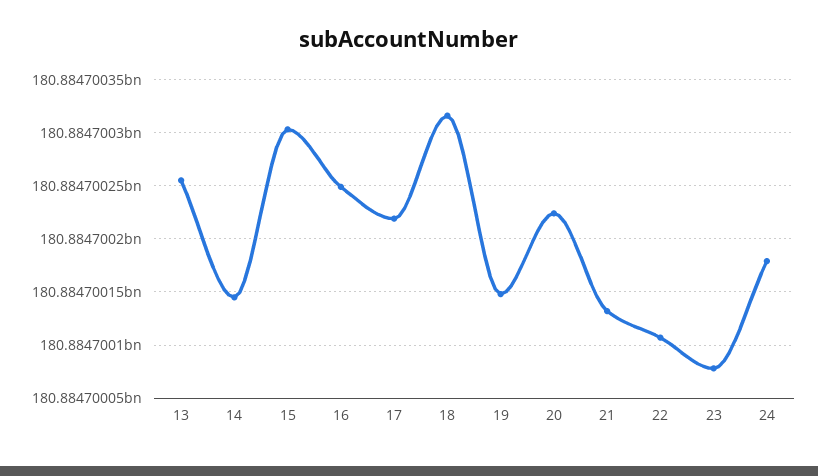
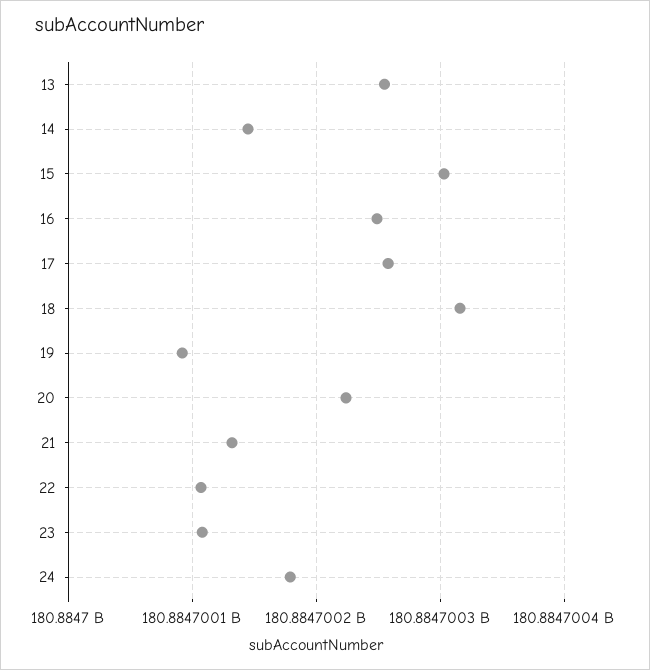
  {
    "13": 180884700260,
    "14": 180884700150,
    "15": 180884700300,
    "16": 180884700250,
-   "17": 180884700220,
+   "17": 180884700260,
    "18": 180884700320,
-   "19": 180884700150,
+   "19": 180884700090,
    "20": 180884700220,
    "21": 180884700130,
    "22": 180884700110,
-   "23": 180884700080,
+   "23": 180884700110,
    "24": 180884700180
  }

